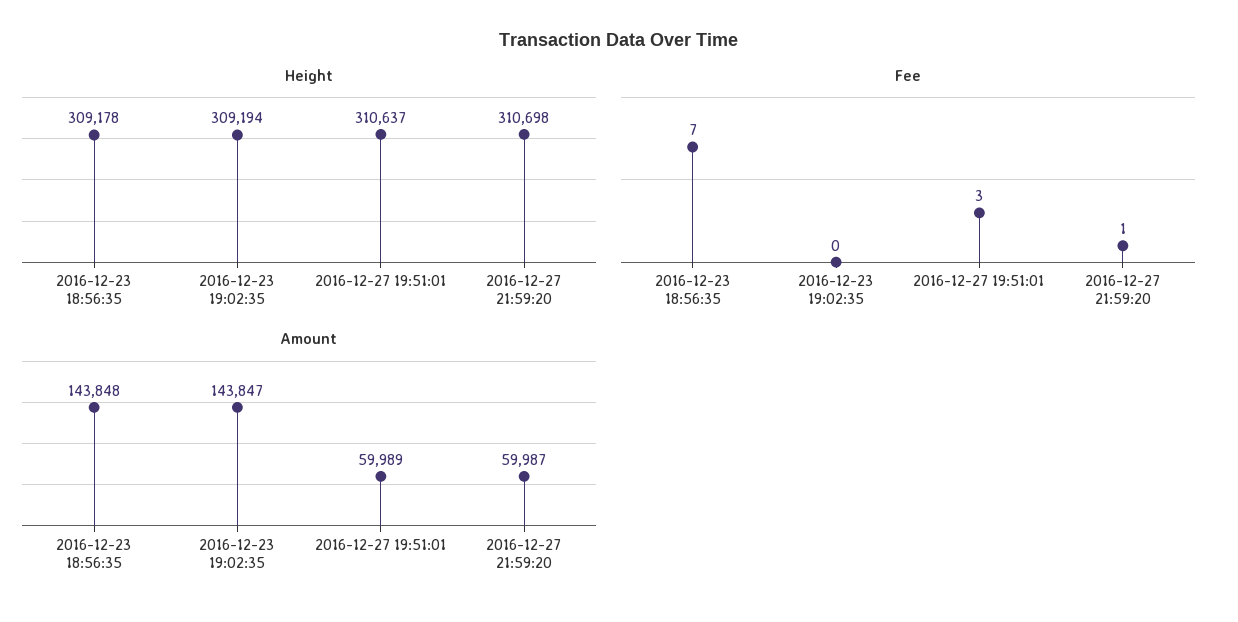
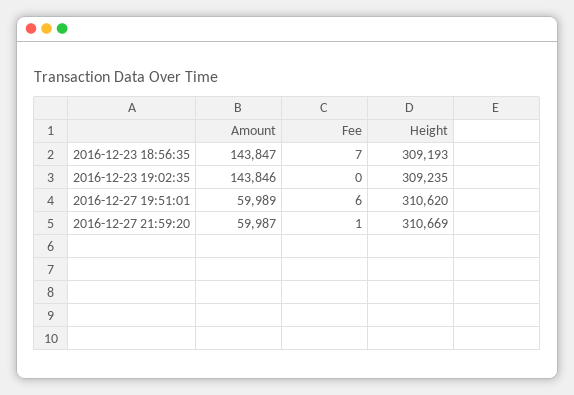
  {
    "Height": {
-     "2016-12-23 18:56:35": 309178,
+     "2016-12-23 18:56:35": 309193,
-     "2016-12-23 19:02:35": 309194,
+     "2016-12-23 19:02:35": 309235,
-     "2016-12-27 19:51:01": 310637,
+     "2016-12-27 19:51:01": 310620,
-     "2016-12-27 21:59:20": 310698
+     "2016-12-27 21:59:20": 310669
    },
    "Fee": {
      "2016-12-23 18:56:35": 7,
      "2016-12-23 19:02:35": 0,
-     "2016-12-27 19:51:01": 3,
+     "2016-12-27 19:51:01": 6,
      "2016-12-27 21:59:20": 1
    },
    "Amount": {
-     "2016-12-23 18:56:35": 143848,
+     "2016-12-23 18:56:35": 143847,
-     "2016-12-23 19:02:35": 143847,
+     "2016-12-23 19:02:35": 143846,
      "2016-12-27 19:51:01": 59989,
      "2016-12-27 21:59:20": 59987
    }
  }

